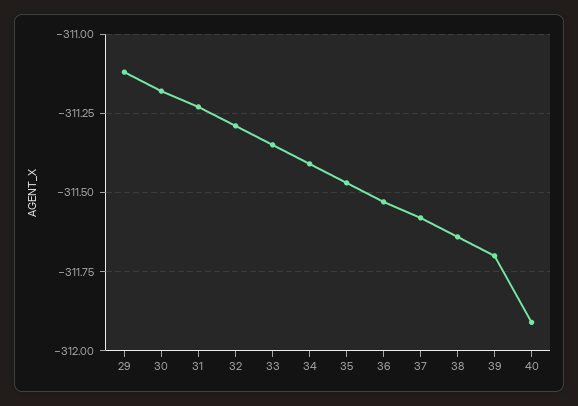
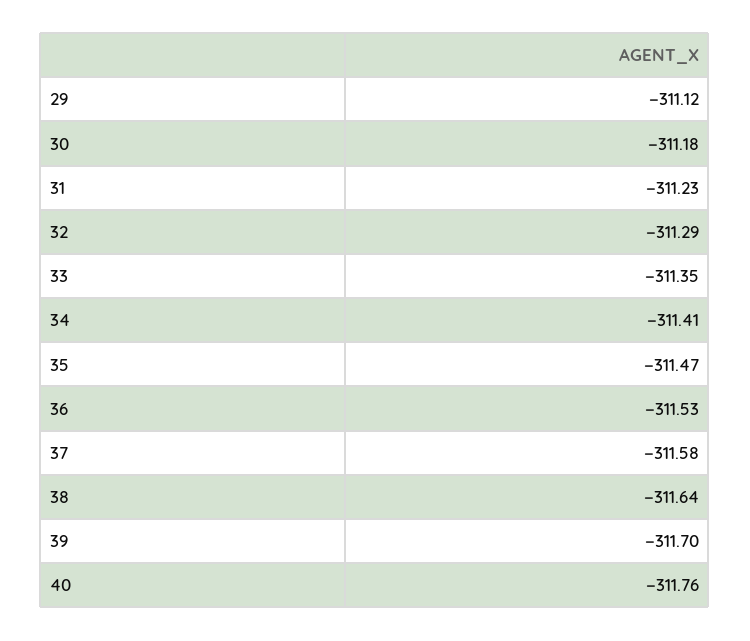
  {
    "29": -311.12,
    "30": -311.18,
    "31": -311.23,
    "32": -311.29,
    "33": -311.35,
    "34": -311.41,
    "35": -311.47,
    "36": -311.53,
    "37": -311.58,
    "38": -311.64,
    "39": -311.7,
-   "40": -311.9
+   "40": -311.76
  }

